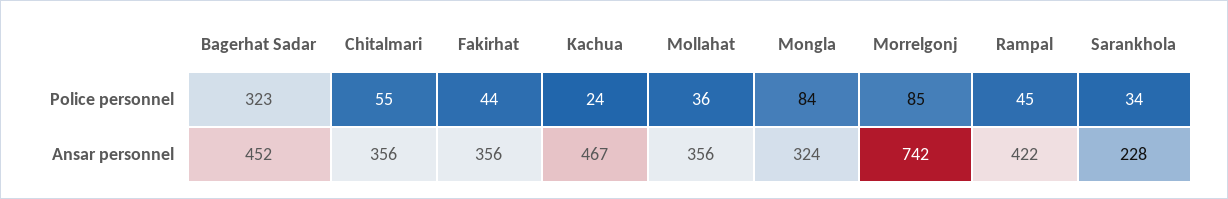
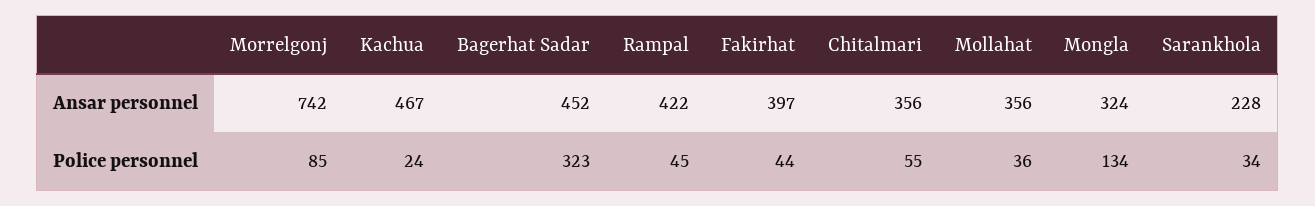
  {
    "Bagerhat Sadar": {
      "Police personnel": 323,
      "Ansar personnel": 452
    },
    "Chitalmari": {
      "Police personnel": 55,
      "Ansar personnel": 356
    },
    "Fakirhat": {
      "Police personnel": 44,
-     "Ansar personnel": 356
+     "Ansar personnel": 397
    },
    "Kachua": {
      "Police personnel": 24,
      "Ansar personnel": 467
    },
    "Mollahat": {
      "Police personnel": 36,
      "Ansar personnel": 356
    },
    "Mongla": {
-     "Police personnel": 84,
+     "Police personnel": 134,
      "Ansar personnel": 324
    },
    "Morrelgonj": {
      "Police personnel": 85,
      "Ansar personnel": 742
    },
    "Rampal": {
      "Police personnel": 45,
      "Ansar personnel": 422
    },
    "Sarankhola": {
      "Police personnel": 34,
      "Ansar personnel": 228
    }
  }

